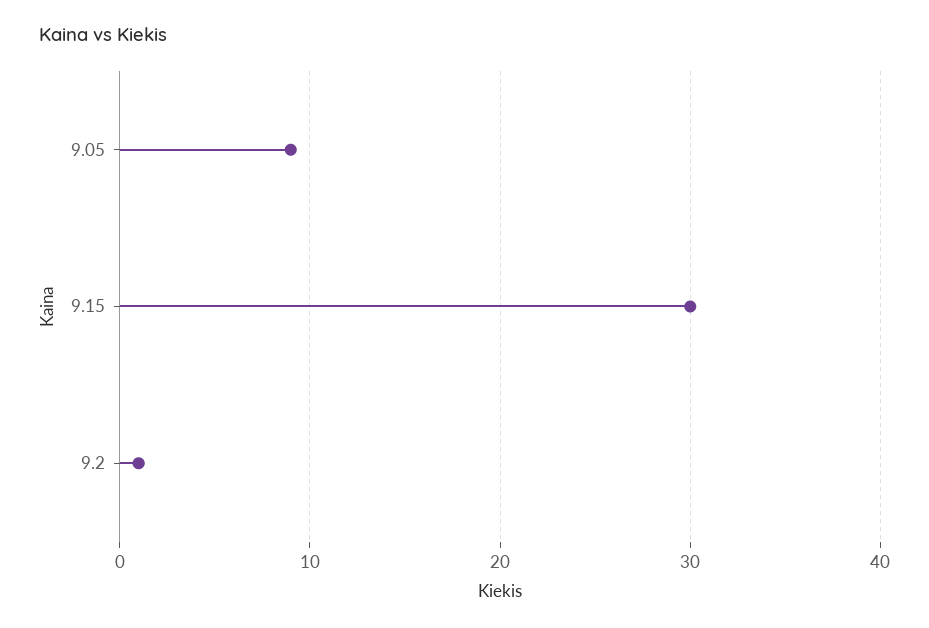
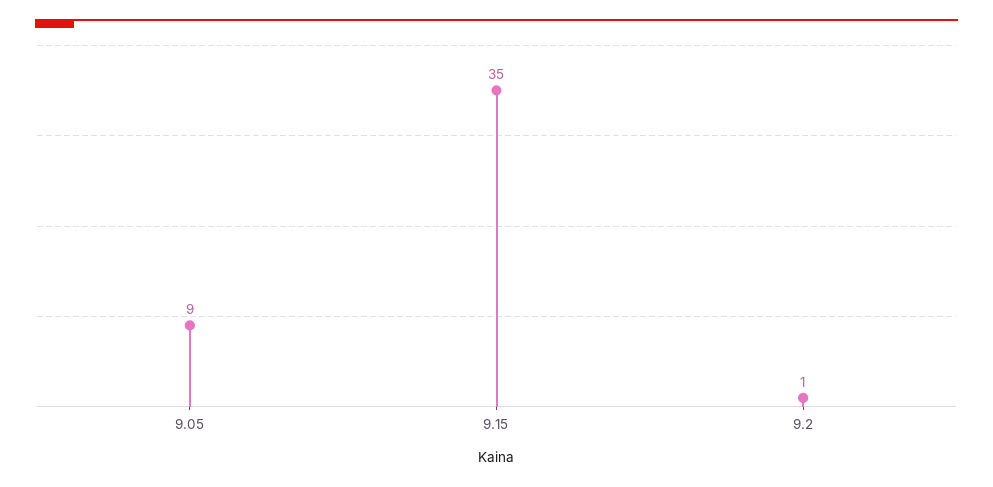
  {
    "9.05": 9,
-   "9.15": 30,
+   "9.15": 35,
    "9.2": 1
  }

